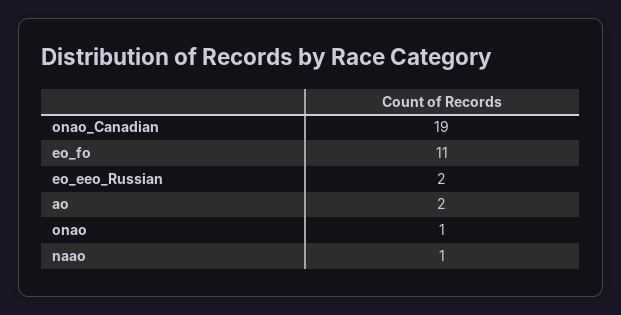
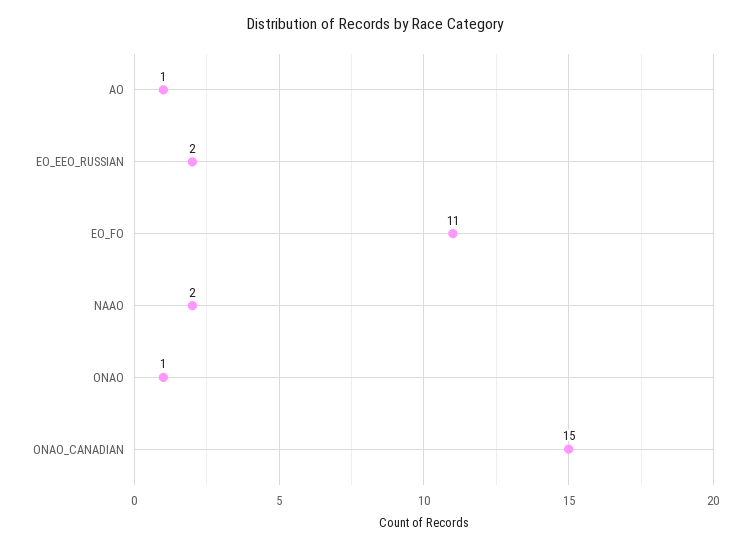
  {
-   "onao_Canadian": 19,
+   "onao_Canadian": 15,
    "eo_fo": 11,
    "eo_eeo_Russian": 2,
-   "ao": 2,
+   "ao": 1,
    "onao": 1,
-   "naao": 1
+   "naao": 2
  }

